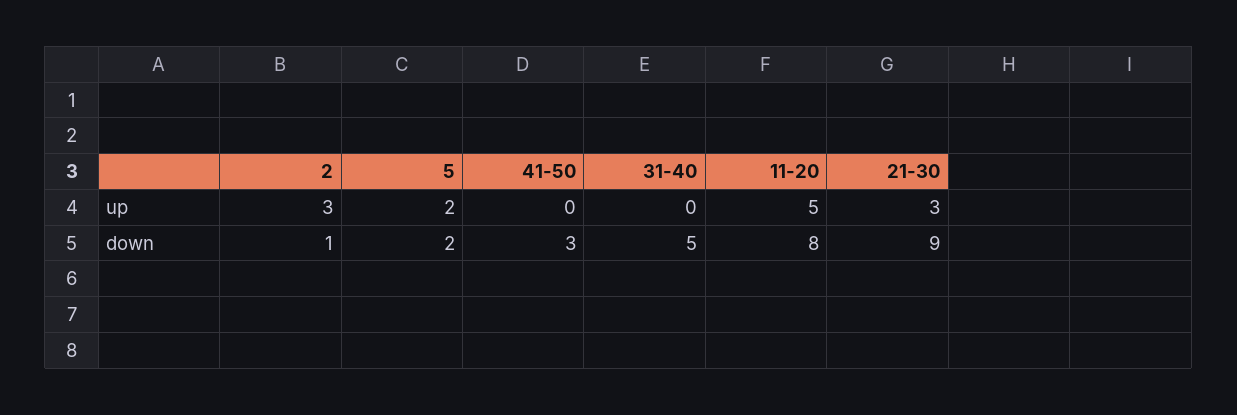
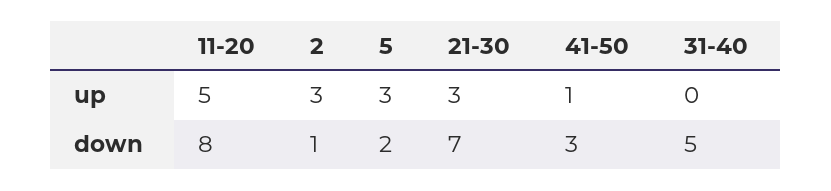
  {
    "2": {
      "up": 3,
      "down": 1
    },
    "5": {
-     "up": 2,
+     "up": 3,
      "down": 2
    },
    "41-50": {
-     "up": 0,
+     "up": 1,
      "down": 3
    },
    "31-40": {
      "up": 0,
      "down": 5
    },
    "11-20": {
      "up": 5,
      "down": 8
    },
    "21-30": {
      "up": 3,
-     "down": 9
+     "down": 7
    }
  }

